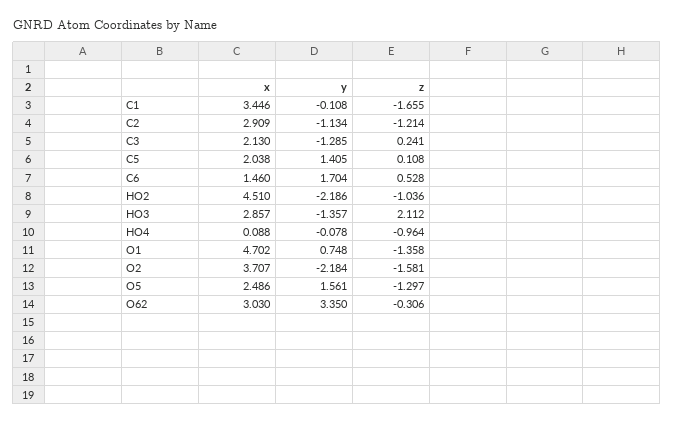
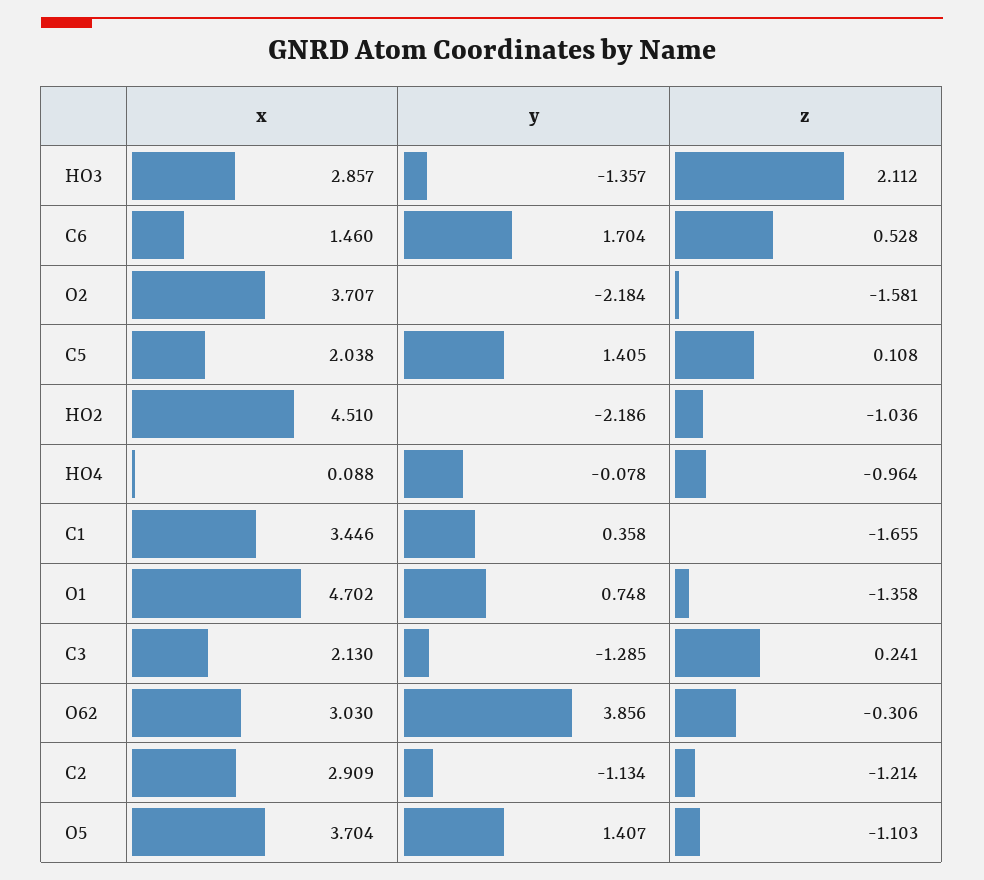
  {
    "x": {
      "C1": 3.446,
      "C2": 2.909,
      "C3": 2.13,
      "C5": 2.038,
      "C6": 1.46,
      "HO2": 4.51,
      "HO3": 2.857,
      "HO4": 0.088,
      "O1": 4.702,
      "O2": 3.707,
-     "O5": 2.486,
+     "O5": 3.704,
      "O62": 3.03
    },
    "y": {
-     "C1": -0.108,
+     "C1": 0.358,
      "C2": -1.134,
      "C3": -1.285,
      "C5": 1.405,
      "C6": 1.704,
      "HO2": -2.186,
      "HO3": -1.357,
      "HO4": -0.078,
      "O1": 0.748,
      "O2": -2.184,
-     "O5": 1.561,
+     "O5": 1.407,
-     "O62": 3.35
+     "O62": 3.856
    },
    "z": {
      "C1": -1.655,
      "C2": -1.214,
      "C3": 0.241,
      "C5": 0.108,
      "C6": 0.528,
      "HO2": -1.036,
      "HO3": 2.112,
      "HO4": -0.964,
      "O1": -1.358,
      "O2": -1.581,
-     "O5": -1.297,
+     "O5": -1.103,
      "O62": -0.306
    }
  }

